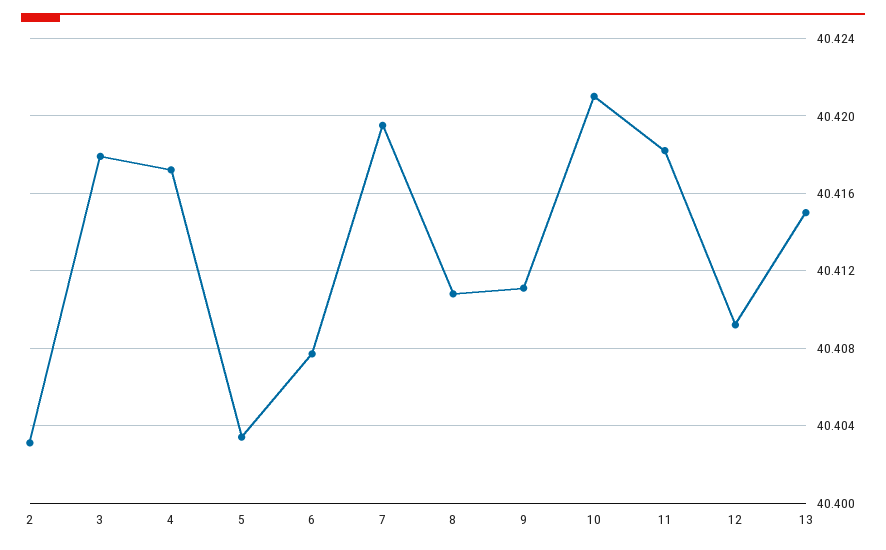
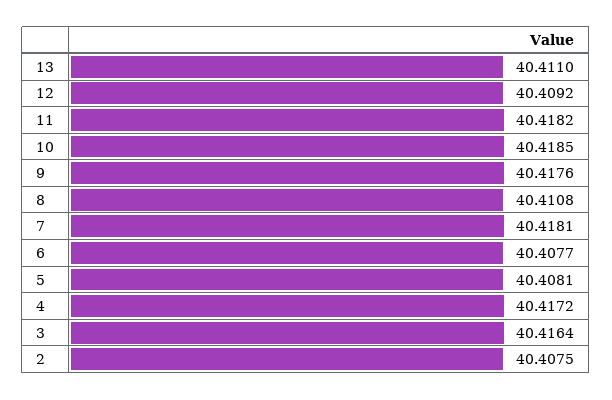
  {
-   "2": 40.403,
+   "2": 40.4075,
-   "3": 40.418,
+   "3": 40.4164,
    "4": 40.4172,
-   "5": 40.4035,
+   "5": 40.4081,
    "6": 40.4077,
-   "7": 40.4195,
+   "7": 40.4181,
    "8": 40.4108,
-   "9": 40.411,
+   "9": 40.4176,
-   "10": 40.421,
+   "10": 40.4185,
    "11": 40.4182,
    "12": 40.4092,
-   "13": 40.415
+   "13": 40.411
  }

